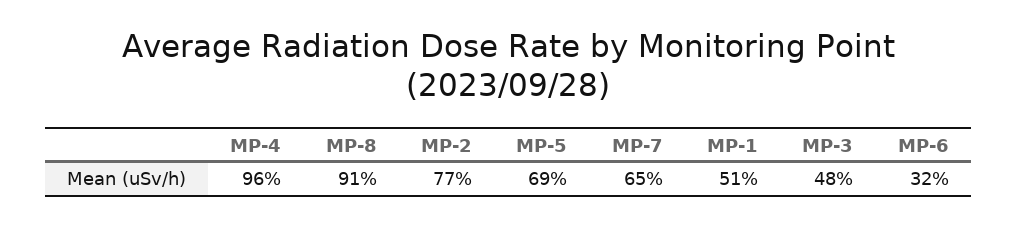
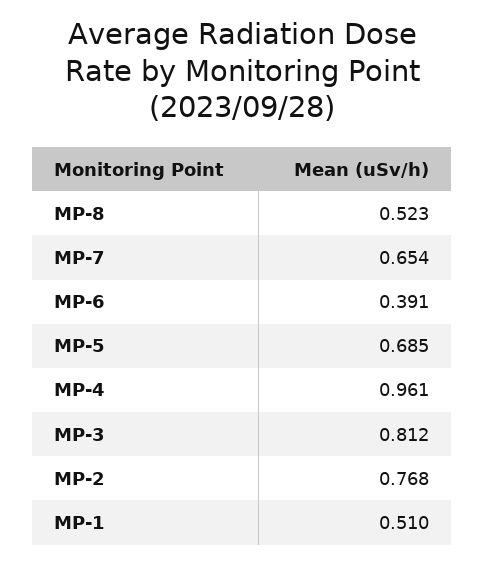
  {
    "MP-4": 0.961,
-   "MP-8": 0.91,
+   "MP-8": 0.523,
    "MP-2": 0.768,
    "MP-5": 0.685,
    "MP-7": 0.654,
    "MP-1": 0.51,
-   "MP-3": 0.48,
+   "MP-3": 0.812,
-   "MP-6": 0.32
+   "MP-6": 0.391
  }

